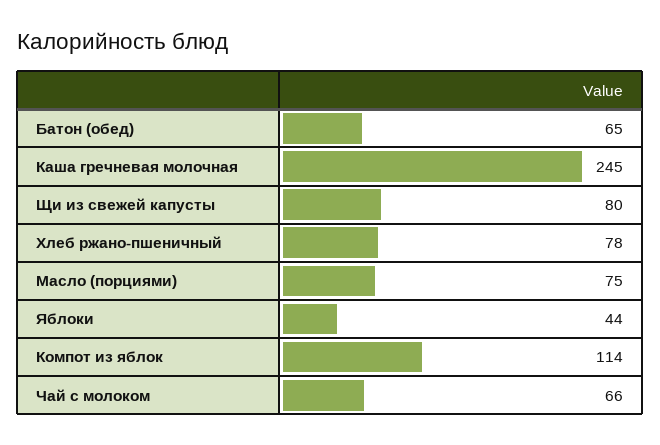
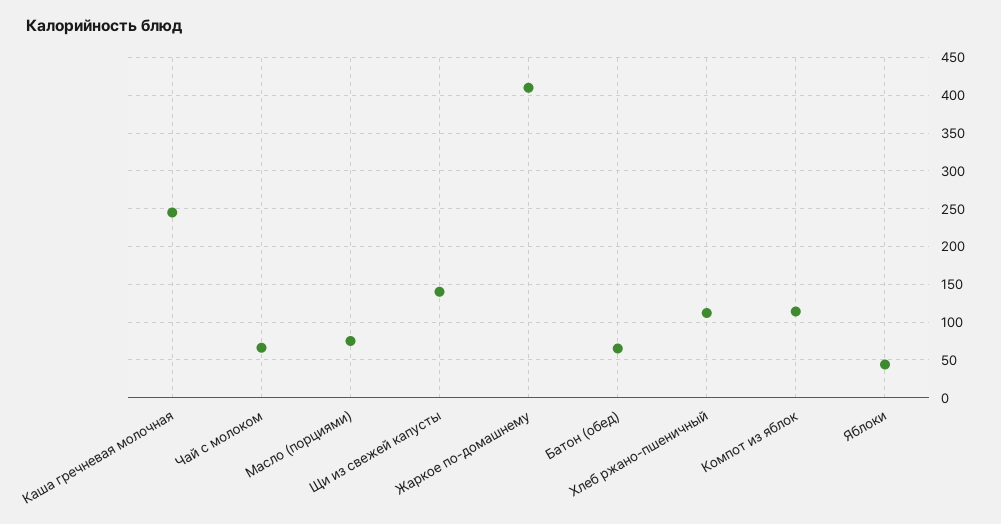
  {
    "Батон (обед)": 65,
    "Каша гречневая молочная": 245,
-   "Щи из свежей капусты": 80,
+   "Щи из свежей капусты": 140,
-   "Хлеб ржано-пшеничный": 78,
+   "Хлеб ржано-пшеничный": 110,
    "Масло (порциями)": 75,
    "Яблоки": 44,
    "Компот из яблок": 114,
-   "Чай с молоком": 66
+   "Чай с молоком": 66,
+   "Жаркое по-домашнему": 410
  }

